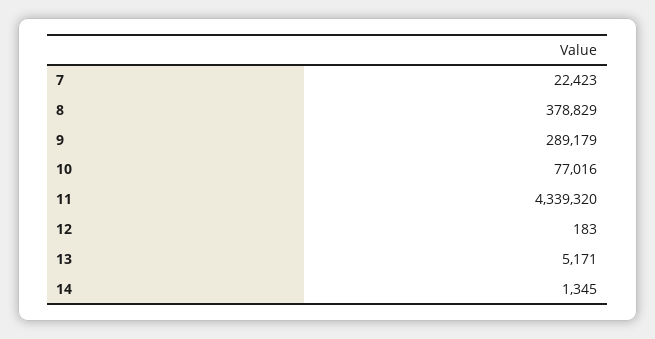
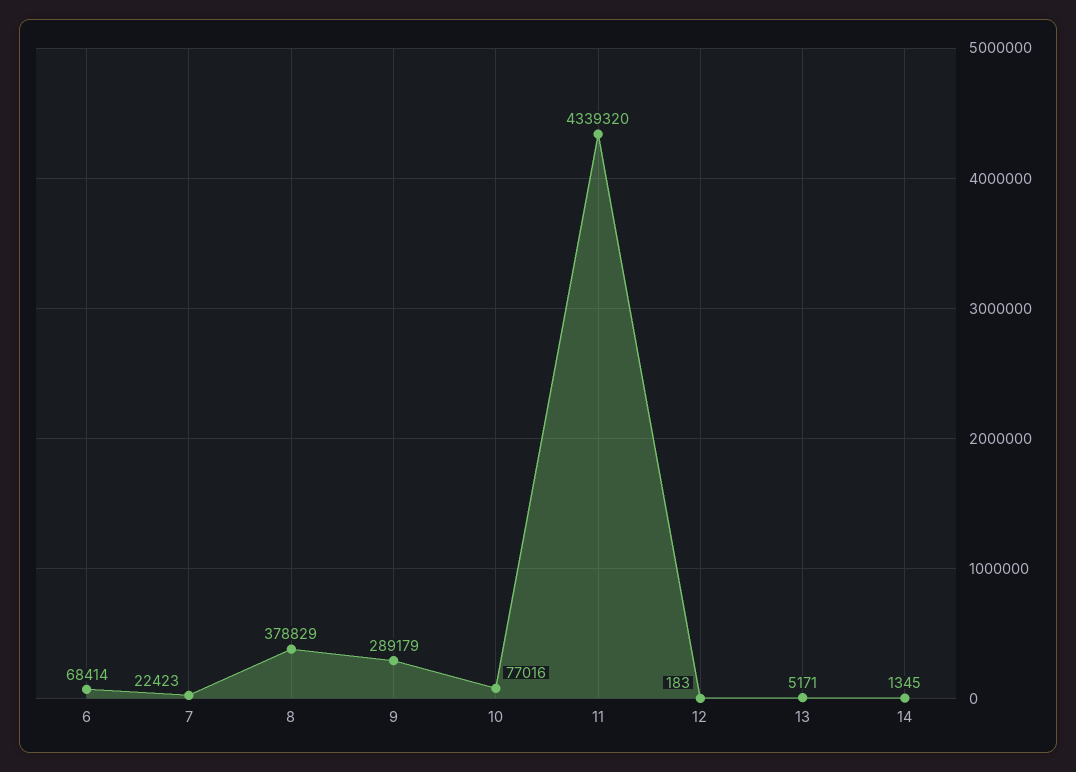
  {
    "7": 22423,
    "8": 378829,
    "9": 289179,
    "10": 77016,
    "11": 4339320,
    "12": 183,
    "13": 5171,
-   "14": 1345
+   "14": 1345,
+   "6": 68414
  }

